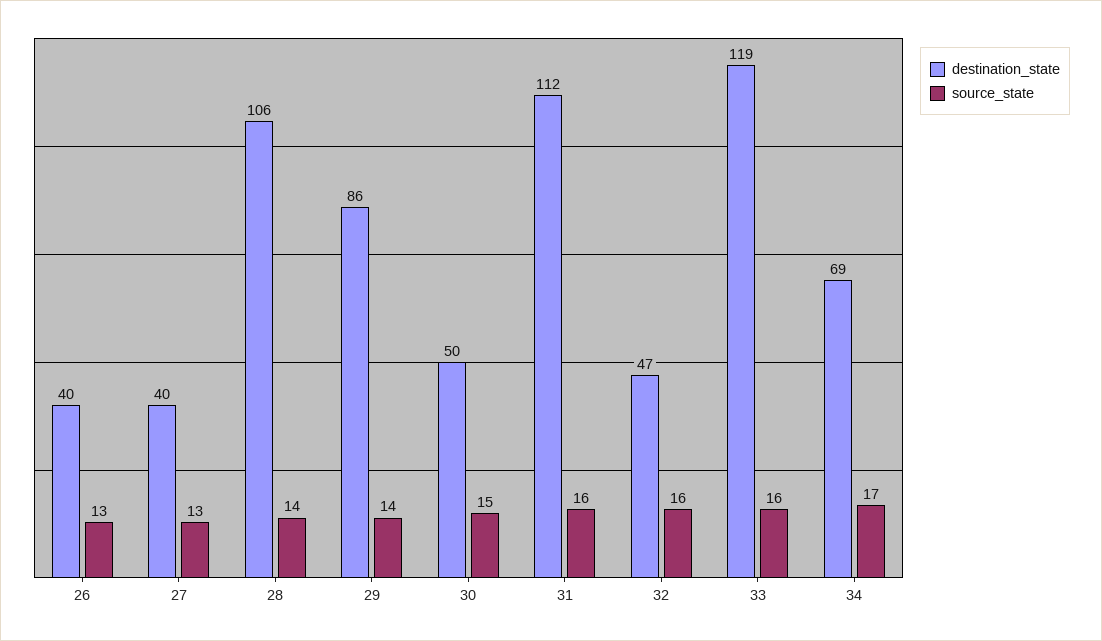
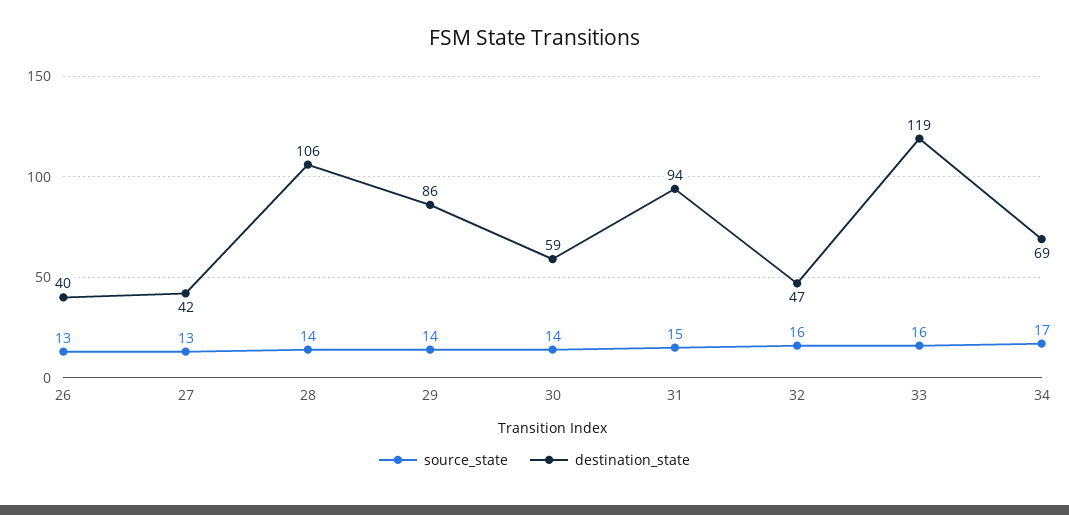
  {
    "destination_state": {
      "26": 40,
-     "27": 40,
+     "27": 42,
      "28": 106,
      "29": 86,
-     "30": 50,
+     "30": 59,
-     "31": 112,
+     "31": 94,
      "32": 47,
      "33": 119,
      "34": 69
    },
    "source_state": {
      "26": 13,
      "27": 13,
      "28": 14,
      "29": 14,
-     "30": 15,
+     "30": 14,
-     "31": 16,
+     "31": 15,
      "32": 16,
      "33": 16,
      "34": 17
    }
  }

